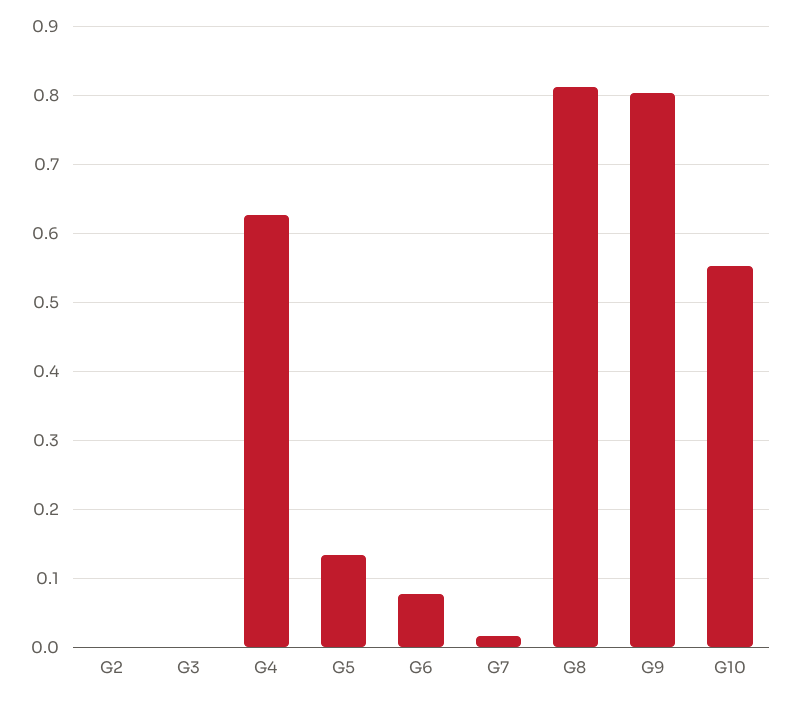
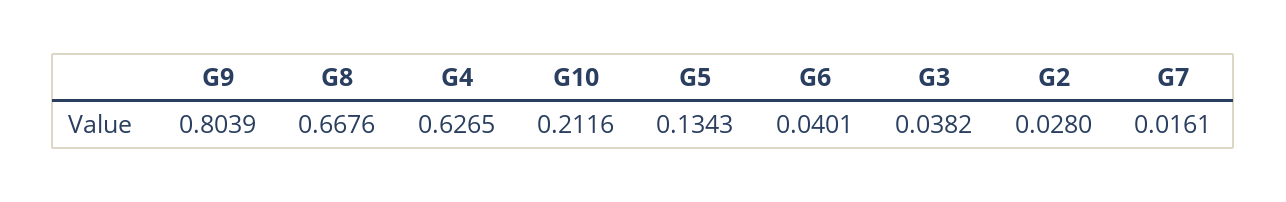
  {
-   "G2": 0,
+   "G2": 0.028,
-   "G3": 0,
+   "G3": 0.0382,
    "G4": 0.6265,
    "G5": 0.1343,
-   "G6": 0.08,
+   "G6": 0.0401,
    "G7": 0.0161,
-   "G8": 0.81,
+   "G8": 0.6676,
    "G9": 0.8039,
-   "G10": 0.55
+   "G10": 0.2116
  }

